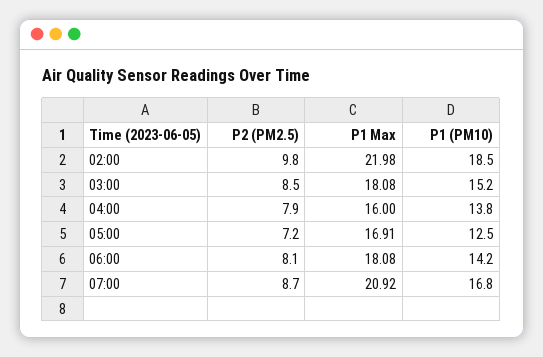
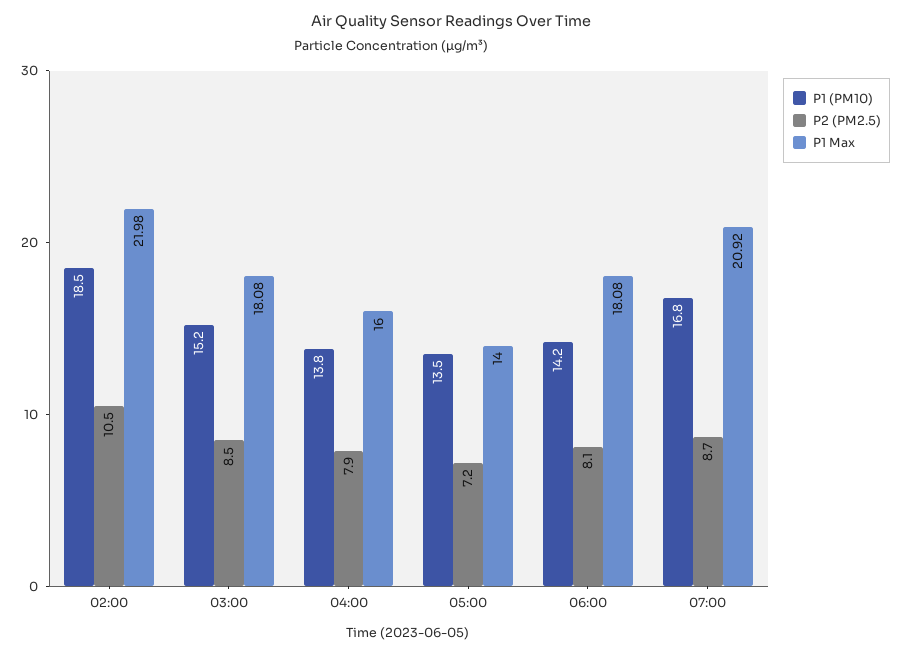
  {
    "P2 (PM2.5)": {
-     "02:00": 9.8,
+     "02:00": 10.5,
      "03:00": 8.5,
      "04:00": 7.9,
      "05:00": 7.2,
      "06:00": 8.1,
      "07:00": 8.7
    },
    "P1 Max": {
      "02:00": 21.98,
      "03:00": 18.08,
      "04:00": 16,
-     "05:00": 16.91,
+     "05:00": 14,
      "06:00": 18.08,
      "07:00": 20.92
    },
    "P1 (PM10)": {
      "02:00": 18.5,
      "03:00": 15.2,
      "04:00": 13.8,
-     "05:00": 12.5,
+     "05:00": 13.5,
      "06:00": 14.2,
      "07:00": 16.8
    }
  }

